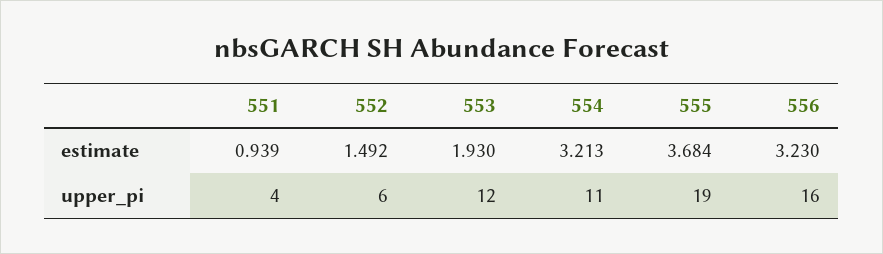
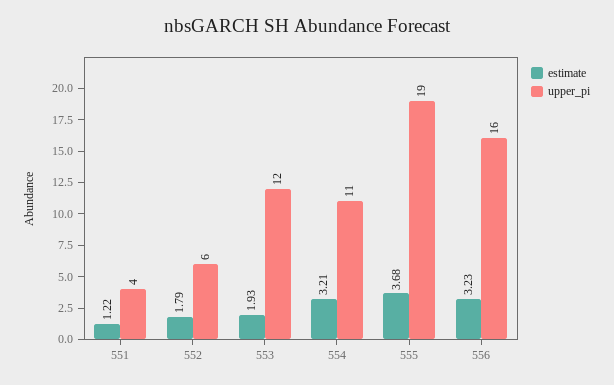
  {
    "estimate": {
-     "551": 0.939,
+     "551": 1.22,
-     "552": 1.492,
+     "552": 1.79,
      "553": 1.93,
      "554": 3.213,
      "555": 3.684,
      "556": 3.23
    },
    "upper_pi": {
      "551": 4,
      "552": 6,
      "553": 12,
      "554": 11,
      "555": 19,
      "556": 16
    }
  }

